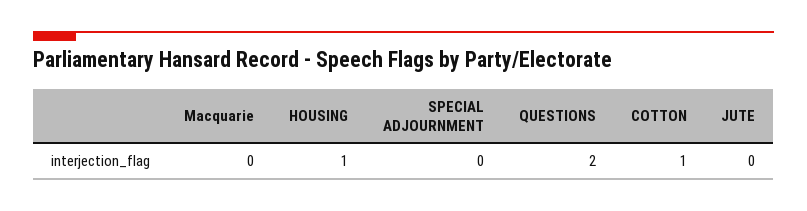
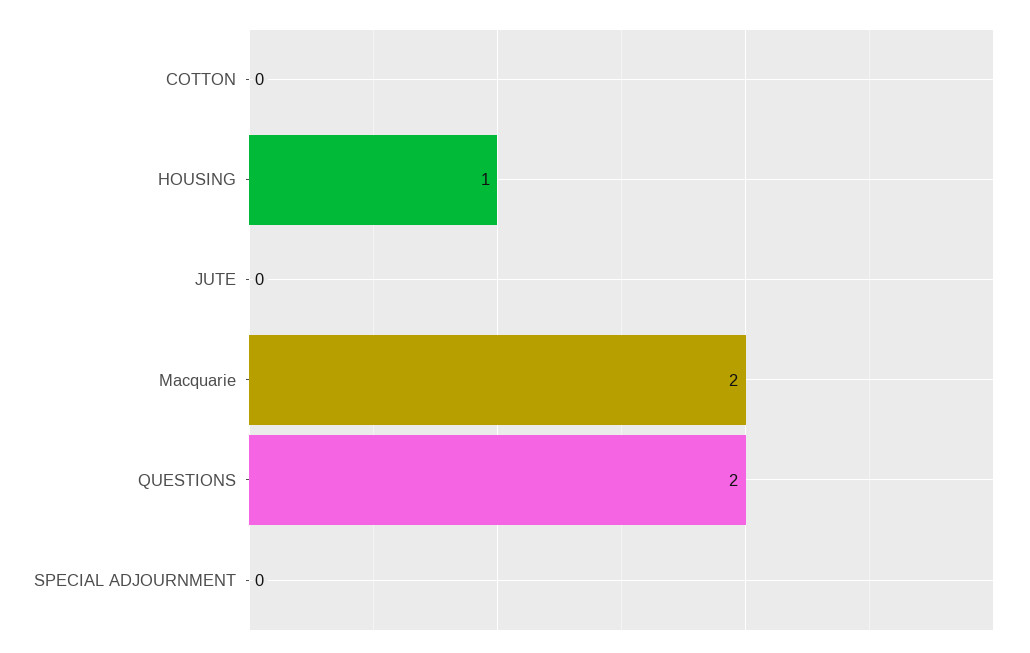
  {
-   "Macquarie": 0,
+   "Macquarie": 2,
    "HOUSING": 1,
    "SPECIAL ADJOURNMENT": 0,
    "QUESTIONS": 2,
-   "COTTON": 1,
+   "COTTON": 0,
    "JUTE": 0
  }

